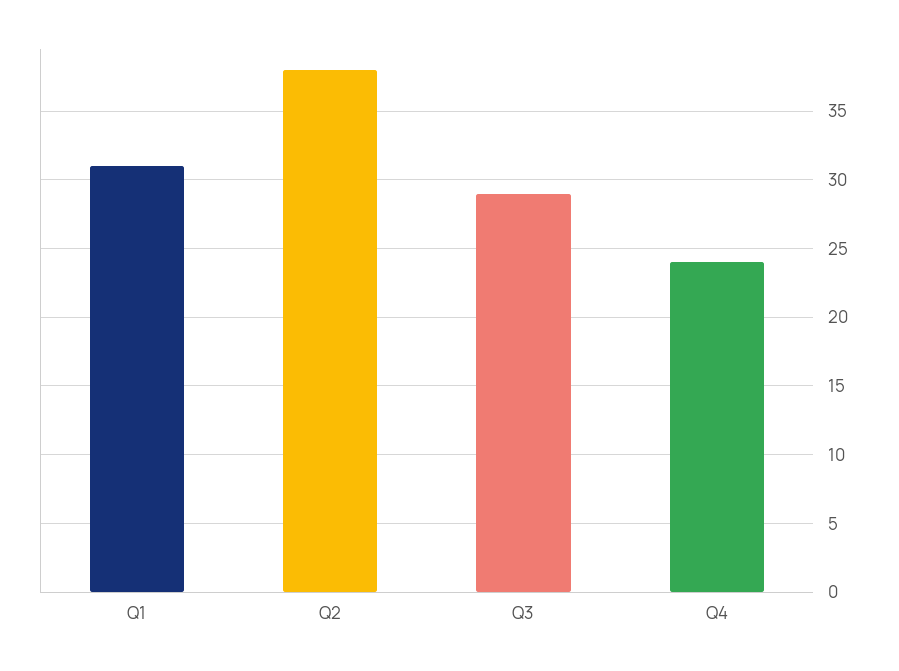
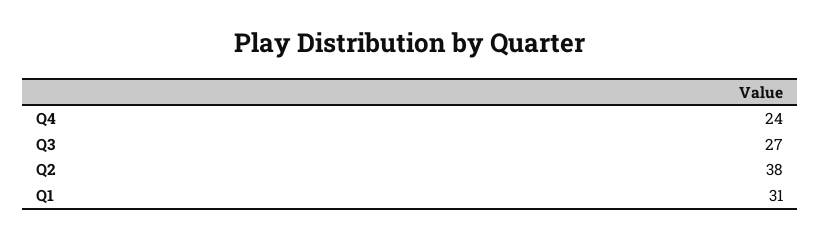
  {
    "Q1": 31,
    "Q2": 38,
-   "Q3": 29,
+   "Q3": 27,
    "Q4": 24
  }

